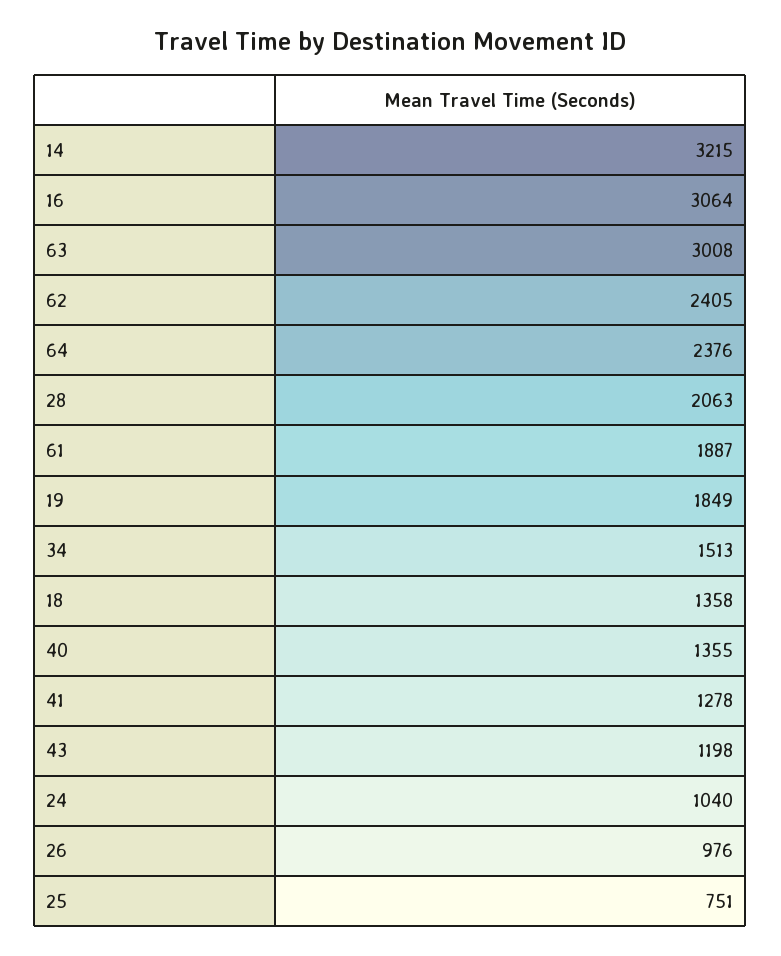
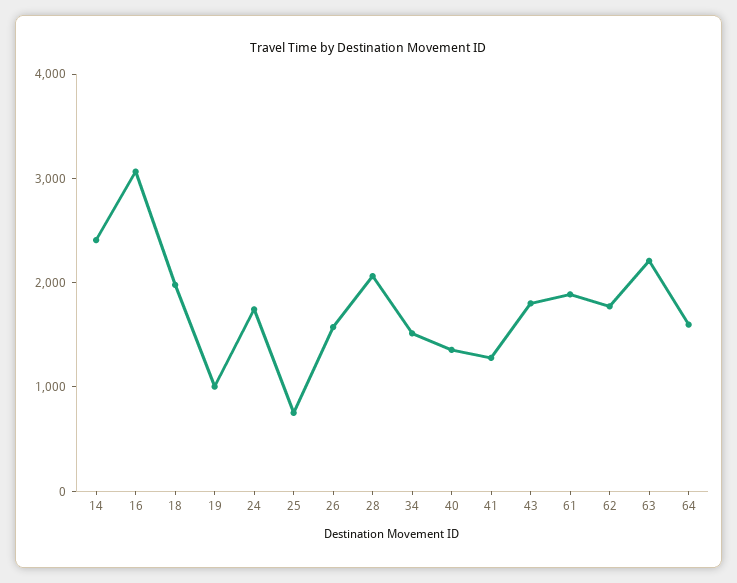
  {
-   "14": 3215,
+   "14": 2400,
    "16": 3064,
-   "63": 3008,
+   "63": 2200,
-   "62": 2405,
+   "62": 1800,
-   "64": 2376,
+   "64": 1600,
    "28": 2063,
    "61": 1887,
-   "19": 1849,
+   "19": 1000,
    "34": 1513,
-   "18": 1358,
+   "18": 2000,
    "40": 1355,
    "41": 1278,
-   "43": 1198,
+   "43": 1800,
-   "24": 1040,
+   "24": 1800,
-   "26": 976,
+   "26": 1600,
    "25": 751
  }

